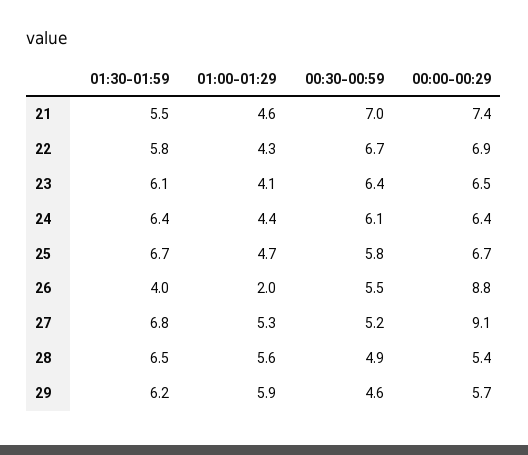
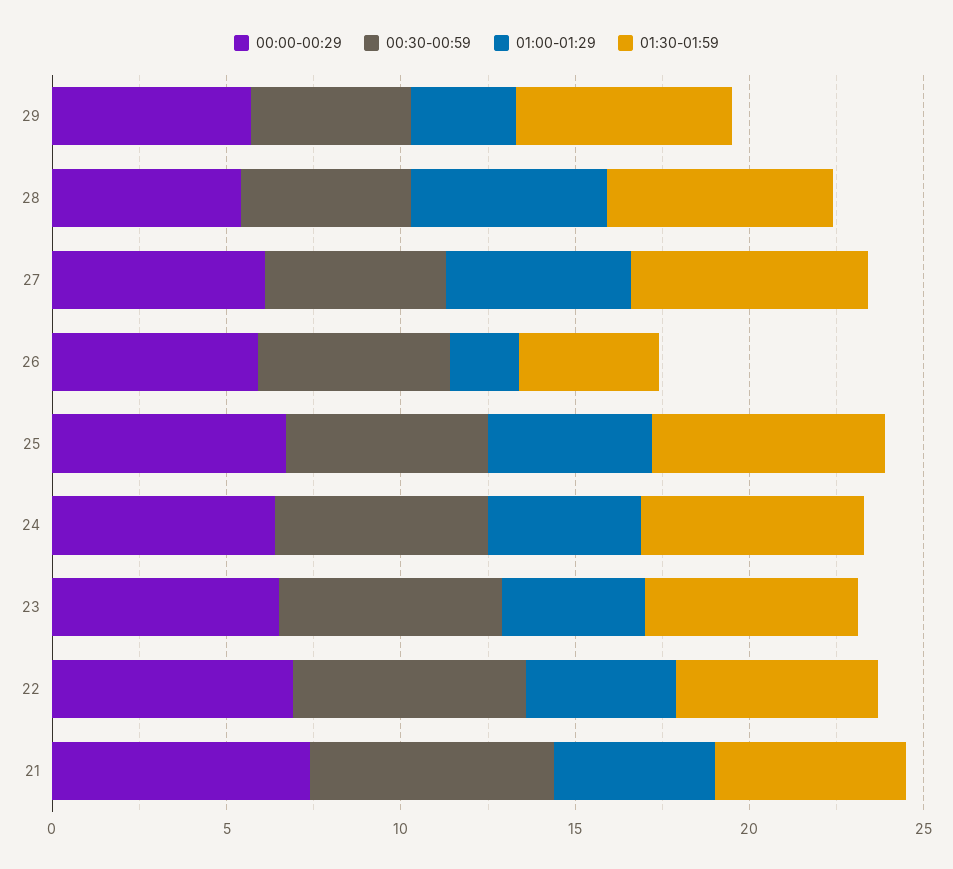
  {
    "01:30-01:59": {
      "21": 5.5,
      "22": 5.8,
      "23": 6.1,
      "24": 6.4,
      "25": 6.7,
      "26": 4,
      "27": 6.8,
      "28": 6.5,
      "29": 6.2
    },
    "01:00-01:29": {
      "21": 4.6,
      "22": 4.3,
      "23": 4.1,
      "24": 4.4,
      "25": 4.7,
      "26": 2,
      "27": 5.3,
      "28": 5.6,
-     "29": 5.9
+     "29": 3
    },
    "00:30-00:59": {
      "21": 7,
      "22": 6.7,
      "23": 6.4,
      "24": 6.1,
      "25": 5.8,
      "26": 5.5,
      "27": 5.2,
      "28": 4.9,
      "29": 4.6
    },
    "00:00-00:29": {
      "21": 7.4,
      "22": 6.9,
      "23": 6.5,
      "24": 6.4,
      "25": 6.7,
-     "26": 8.8,
+     "26": 6,
-     "27": 9.1,
+     "27": 6,
      "28": 5.4,
      "29": 5.7
    }
  }

